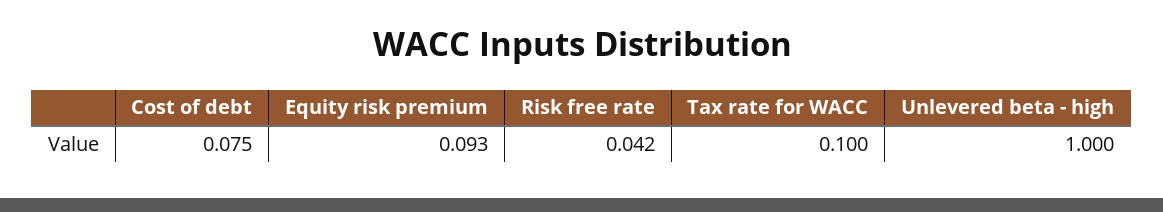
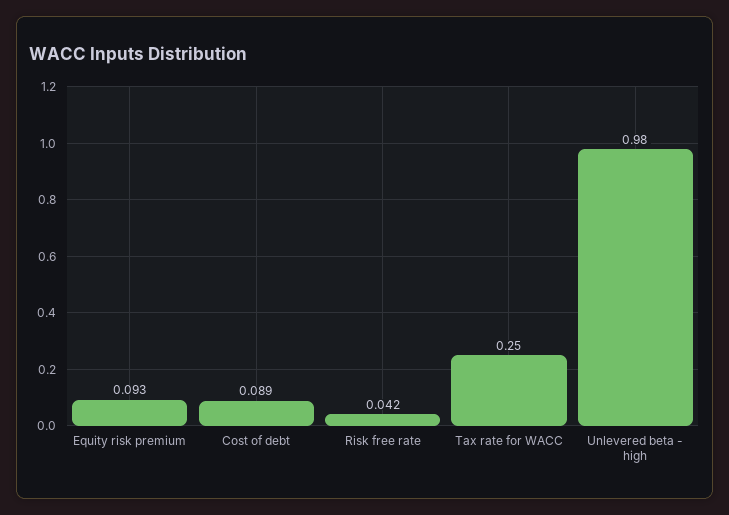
  {
-   "Cost of debt": 0.075,
+   "Cost of debt": 0.089,
    "Equity risk premium": 0.093,
    "Risk free rate": 0.042,
-   "Tax rate for WACC": 0.1,
+   "Tax rate for WACC": 0.25,
-   "Unlevered beta - high": 1
+   "Unlevered beta - high": 0.98
  }

